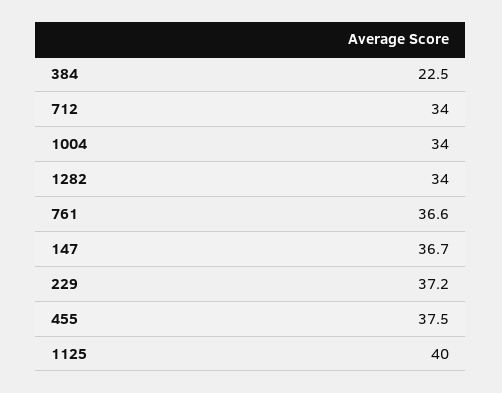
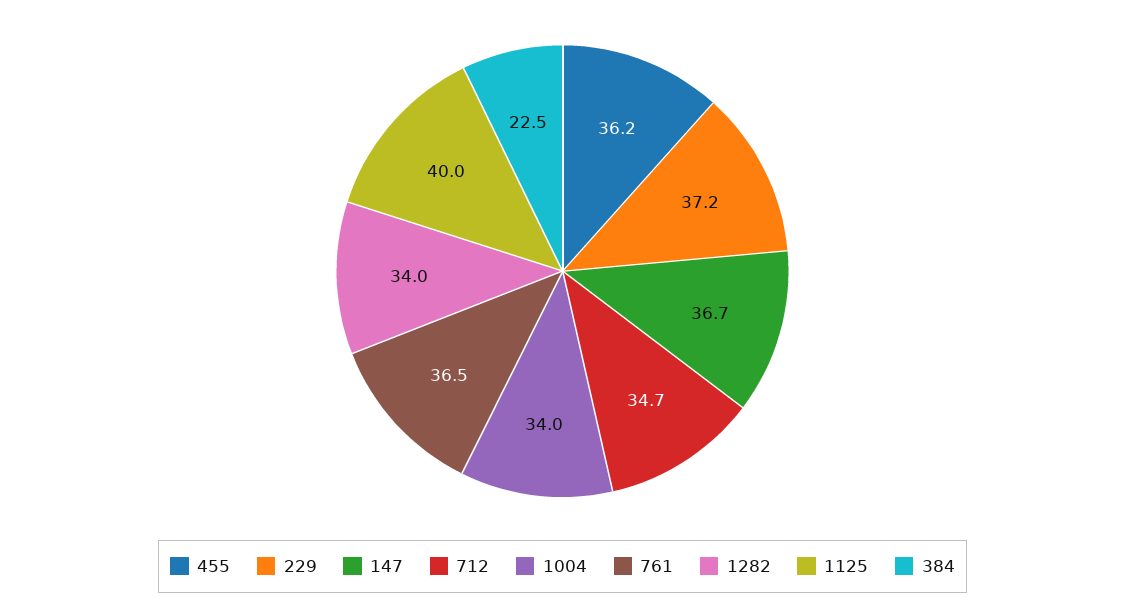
  {
    "384": 22.5,
-   "712": 34,
+   "712": 34.7,
    "1004": 34,
    "1282": 34,
-   "761": 36.6,
+   "761": 36.5,
    "147": 36.7,
    "229": 37.2,
-   "455": 37.5,
+   "455": 36.2,
    "1125": 40
  }

